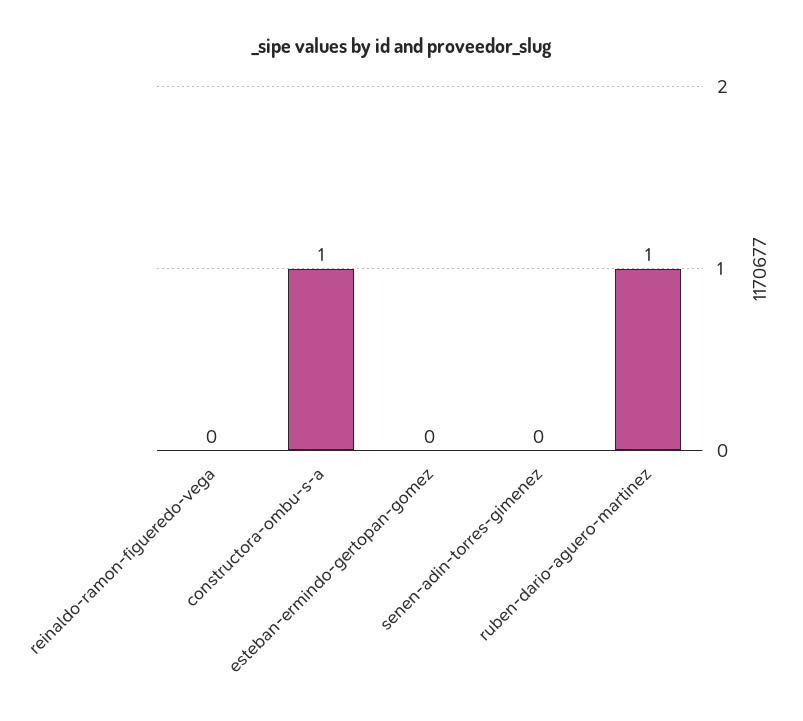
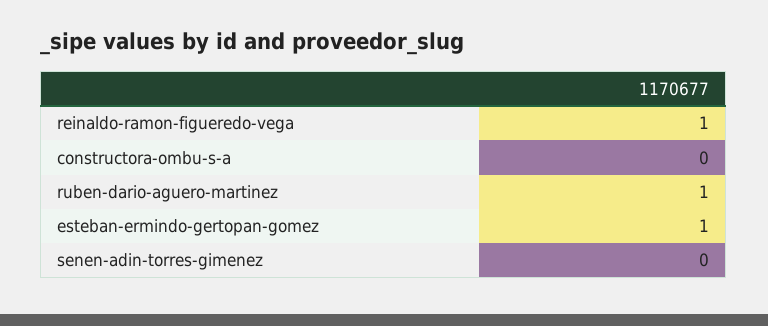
  {
-   "reinaldo-ramon-figueredo-vega": 0,
+   "reinaldo-ramon-figueredo-vega": 1,
-   "constructora-ombu-s-a": 1,
+   "constructora-ombu-s-a": 0,
-   "esteban-ermindo-gertopan-gomez": 0,
+   "esteban-ermindo-gertopan-gomez": 1,
    "senen-adin-torres-gimenez": 0,
    "ruben-dario-aguero-martinez": 1
  }

